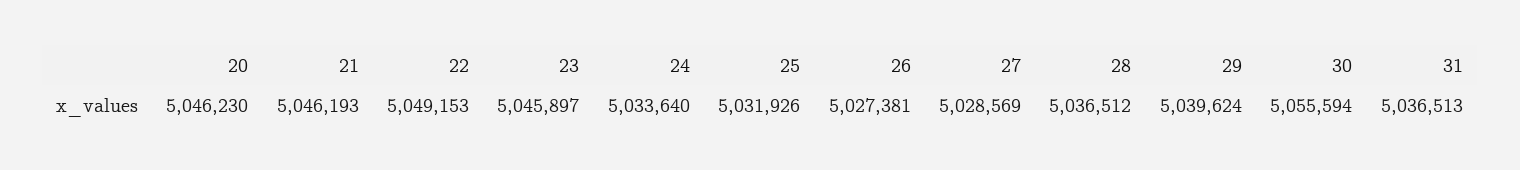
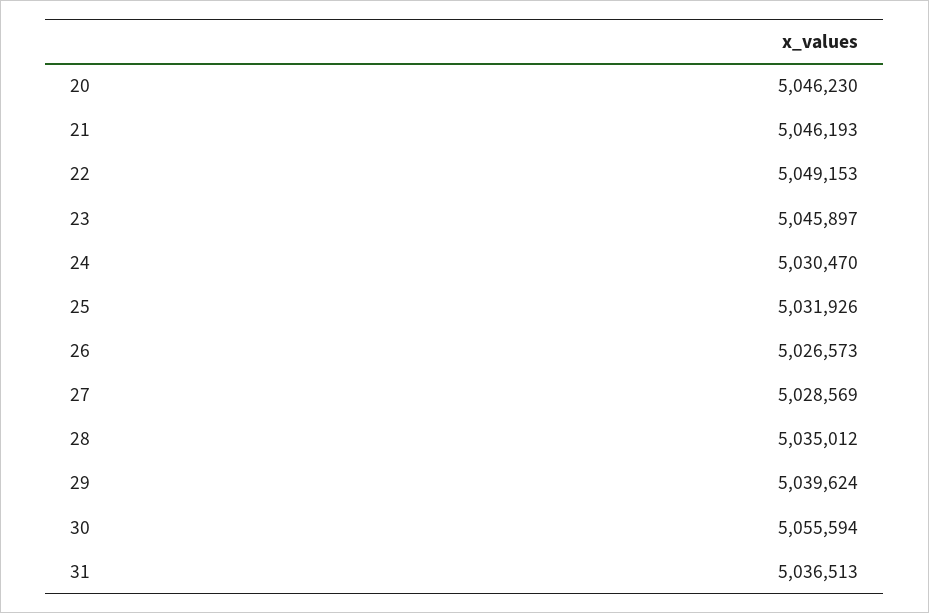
  {
    "20": 5046230,
    "21": 5046193,
    "22": 5049153,
    "23": 5045897,
-   "24": 5033640,
+   "24": 5030470,
    "25": 5031926,
-   "26": 5027381,
+   "26": 5026573,
    "27": 5028569,
-   "28": 5036512,
+   "28": 5035012,
    "29": 5039624,
    "30": 5055594,
    "31": 5036513
  }

